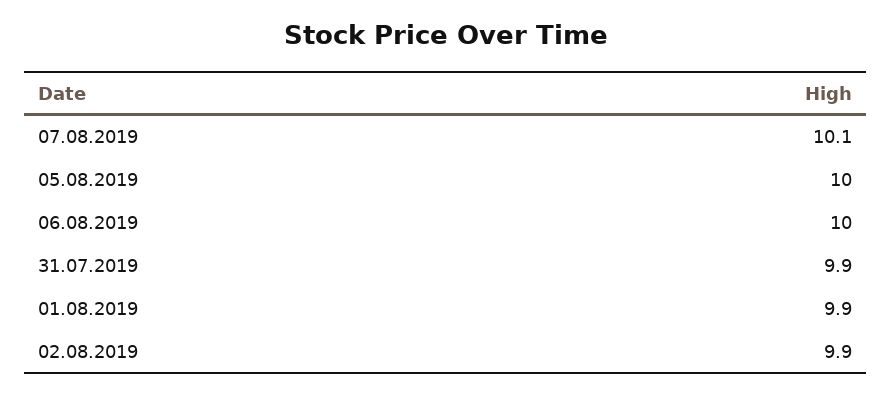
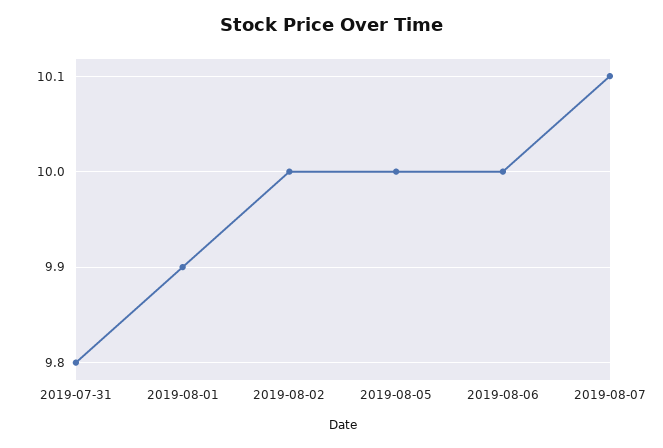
  {
    "07.08.2019": 10.1,
    "05.08.2019": 10,
    "06.08.2019": 10,
-   "31.07.2019": 9.9,
+   "31.07.2019": 9.8,
    "01.08.2019": 9.9,
-   "02.08.2019": 9.9
+   "02.08.2019": 10
  }

